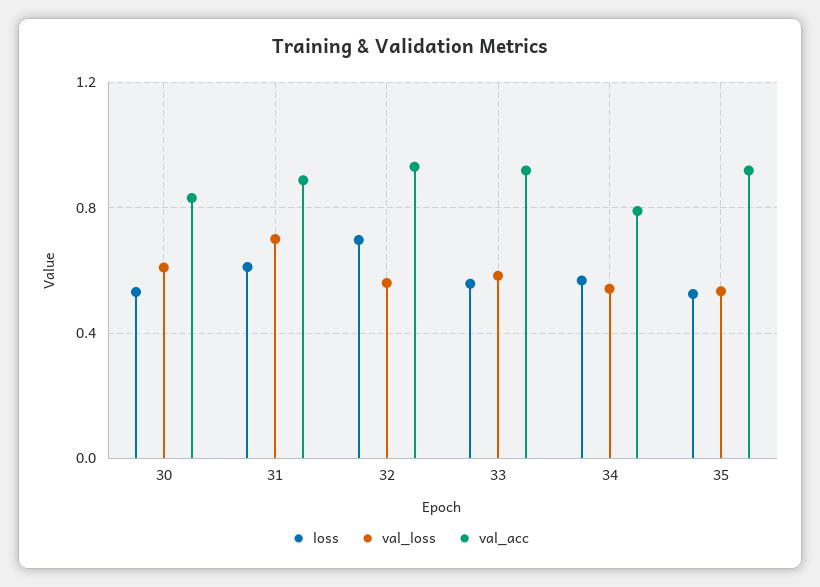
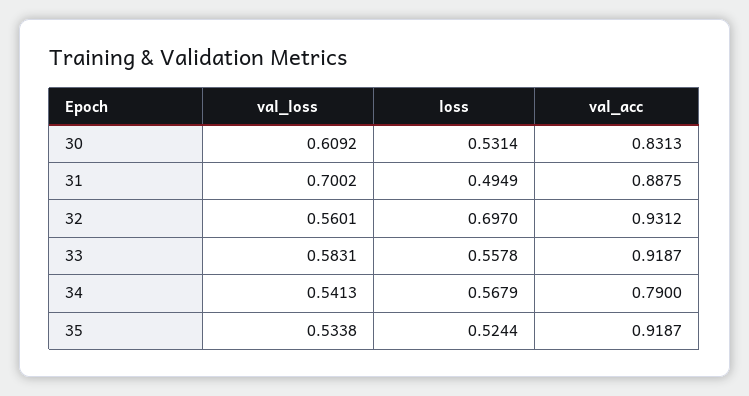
  {
    "loss": {
      "30": 0.5314,
-     "31": 0.6,
+     "31": 0.4949,
      "32": 0.697,
      "33": 0.5578,
      "34": 0.5679,
      "35": 0.5244
    },
    "val_loss": {
      "30": 0.6092,
      "31": 0.7002,
      "32": 0.5601,
      "33": 0.5831,
      "34": 0.5413,
      "35": 0.5338
    },
    "val_acc": {
      "30": 0.8313,
      "31": 0.8875,
      "32": 0.9312,
      "33": 0.9187,
      "34": 0.79,
      "35": 0.9187
    }
  }

